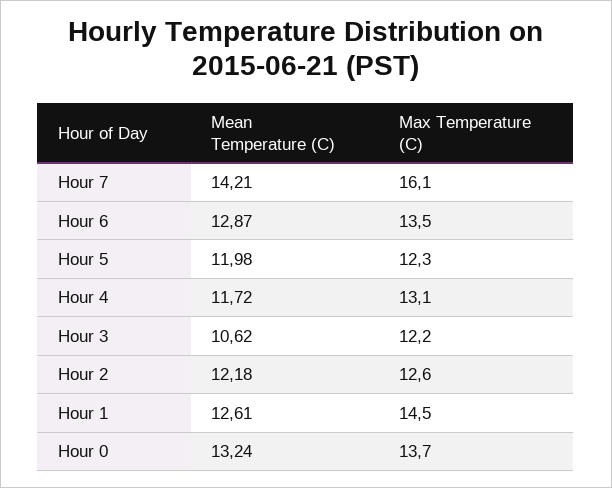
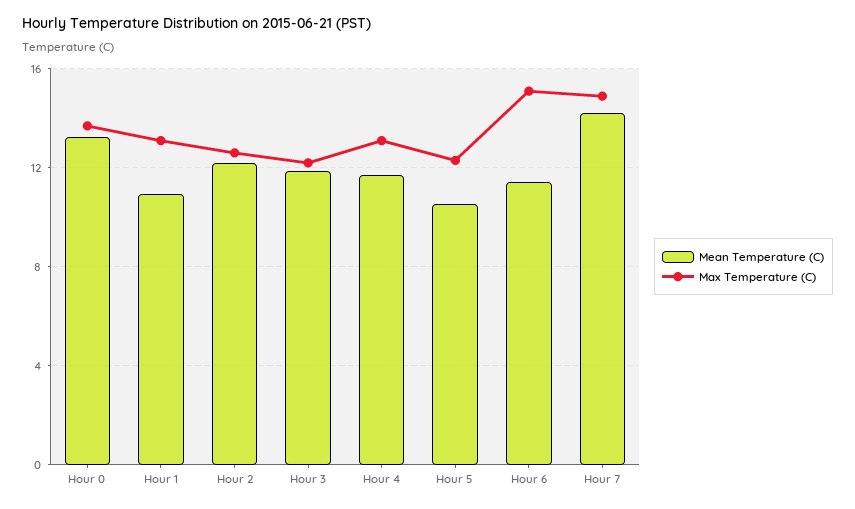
  {
    "Mean Temperature (C)": {
      "Hour 7": 14.21,
-     "Hour 6": 12.87,
+     "Hour 6": 11.5,
-     "Hour 5": 11.98,
+     "Hour 5": 10.5,
      "Hour 4": 11.72,
-     "Hour 3": 10.62,
+     "Hour 3": 12,
      "Hour 2": 12.18,
-     "Hour 1": 12.61,
+     "Hour 1": 11,
      "Hour 0": 13.24
    },
    "Max Temperature (C)": {
-     "Hour 7": 16.1,
+     "Hour 7": 15,
-     "Hour 6": 13.5,
+     "Hour 6": 15,
      "Hour 5": 12.3,
      "Hour 4": 13.1,
      "Hour 3": 12.2,
      "Hour 2": 12.6,
-     "Hour 1": 14.5,
+     "Hour 1": 13,
      "Hour 0": 13.7
    }
  }

